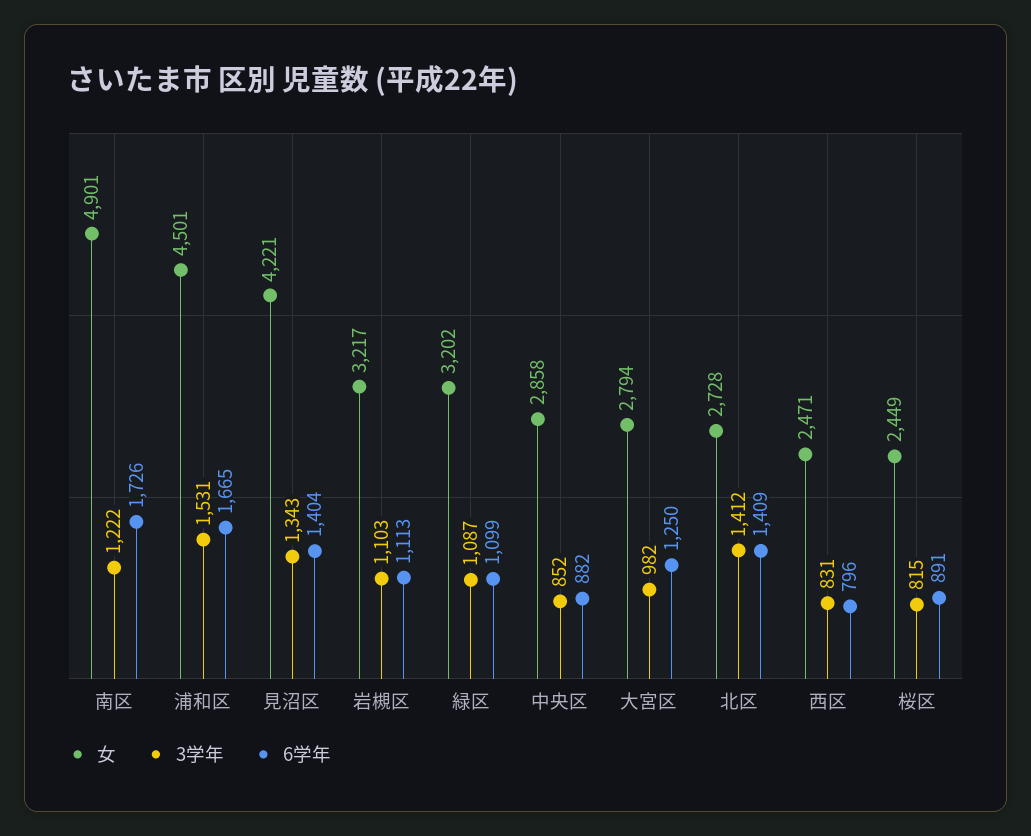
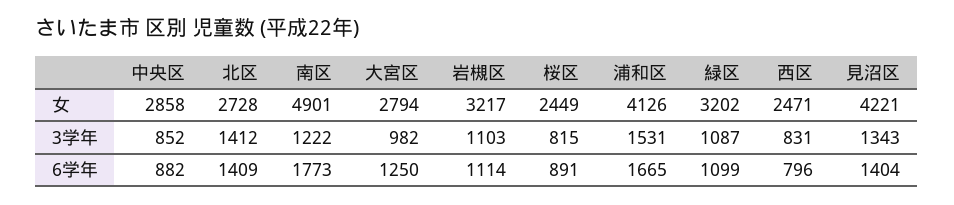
  {
    "女": {
      "南区": 4901,
-     "浦和区": 4501,
+     "浦和区": 4126,
      "見沼区": 4221,
      "岩槻区": 3217,
      "緑区": 3202,
      "中央区": 2858,
      "大宮区": 2794,
      "北区": 2728,
      "西区": 2471,
      "桜区": 2449
    },
    "3学年": {
      "南区": 1222,
      "浦和区": 1531,
      "見沼区": 1343,
      "岩槻区": 1103,
      "緑区": 1087,
      "中央区": 852,
      "大宮区": 982,
      "北区": 1412,
      "西区": 831,
      "桜区": 815
    },
    "6学年": {
-     "南区": 1726,
+     "南区": 1773,
      "浦和区": 1665,
      "見沼区": 1404,
-     "岩槻区": 1113,
+     "岩槻区": 1114,
      "緑区": 1099,
      "中央区": 882,
      "大宮区": 1250,
      "北区": 1409,
      "西区": 796,
      "桜区": 891
    }
  }

